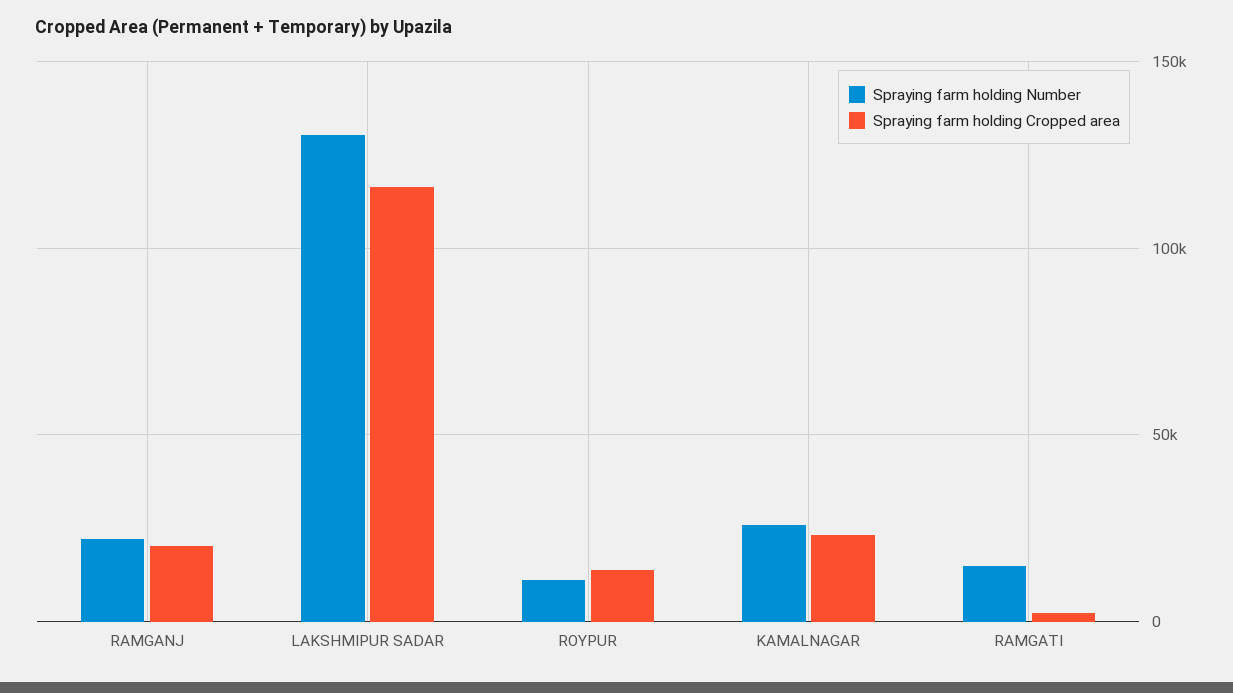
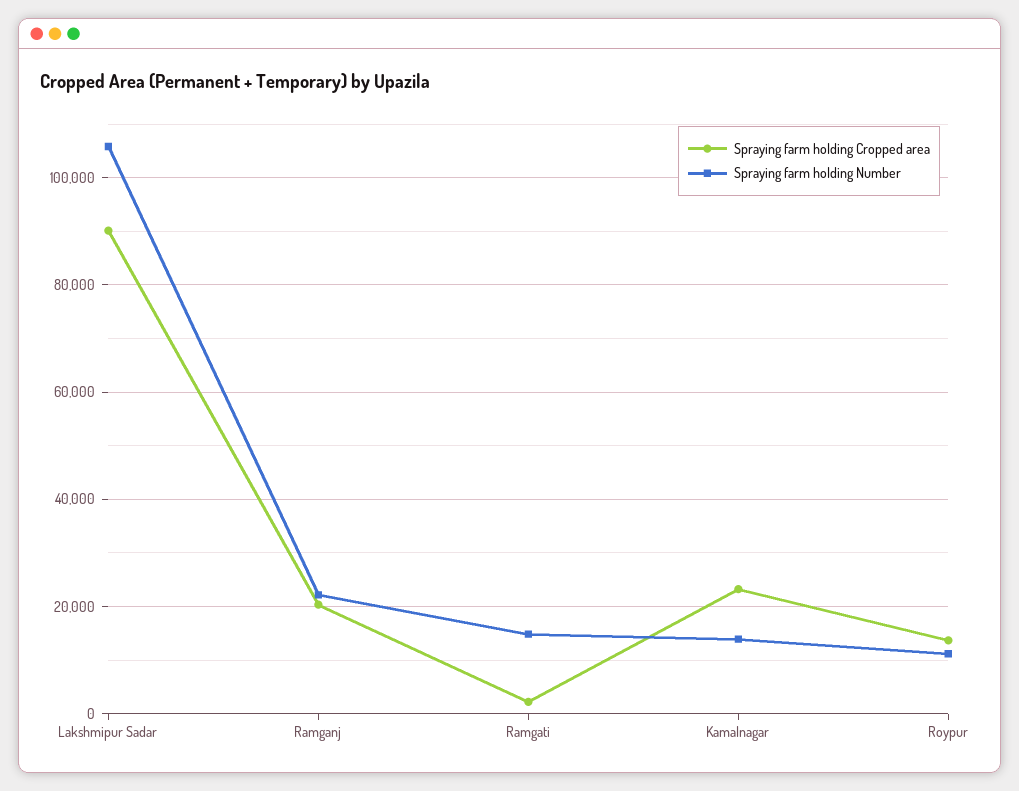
  {
    "Spraying farm holding Number": {
      "RAMGANJ": 22000,
-     "LAKSHMIPUR SADAR": 130000,
+     "LAKSHMIPUR SADAR": 106000,
      "ROYPUR": 12000,
-     "KAMALNAGAR": 25000,
+     "KAMALNAGAR": 14000,
      "RAMGATI": 14000
    },
    "Spraying farm holding Cropped area": {
      "RAMGANJ": 20000,
-     "LAKSHMIPUR SADAR": 115000,
+     "LAKSHMIPUR SADAR": 90000,
      "ROYPUR": 14000,
      "KAMALNAGAR": 24000,
      "RAMGATI": 2000
    }
  }

